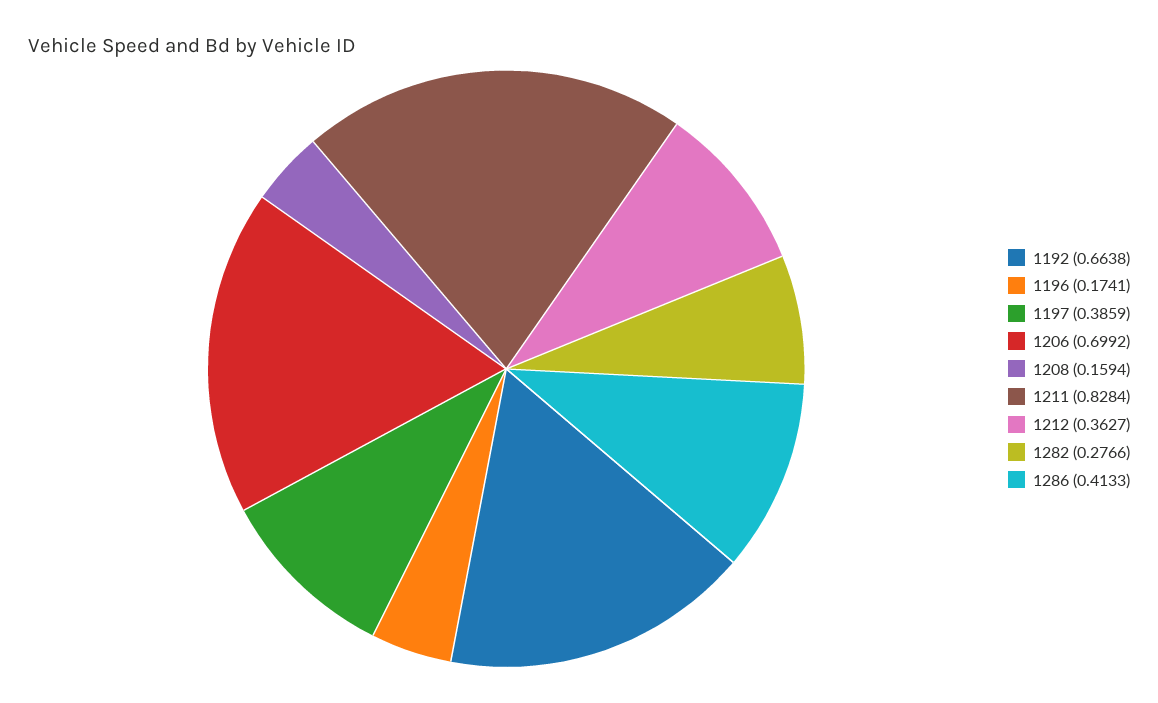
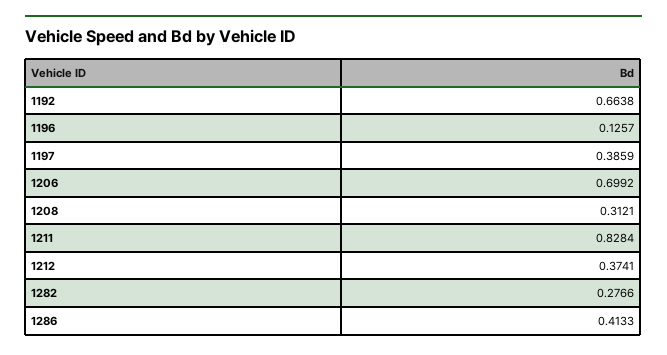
  {
    "1192": 0.6638,
-   "1196": 0.1741,
+   "1196": 0.1257,
    "1197": 0.3859,
    "1206": 0.6992,
-   "1208": 0.1594,
+   "1208": 0.3121,
    "1211": 0.8284,
-   "1212": 0.3627,
+   "1212": 0.3741,
    "1282": 0.2766,
    "1286": 0.4133
  }

